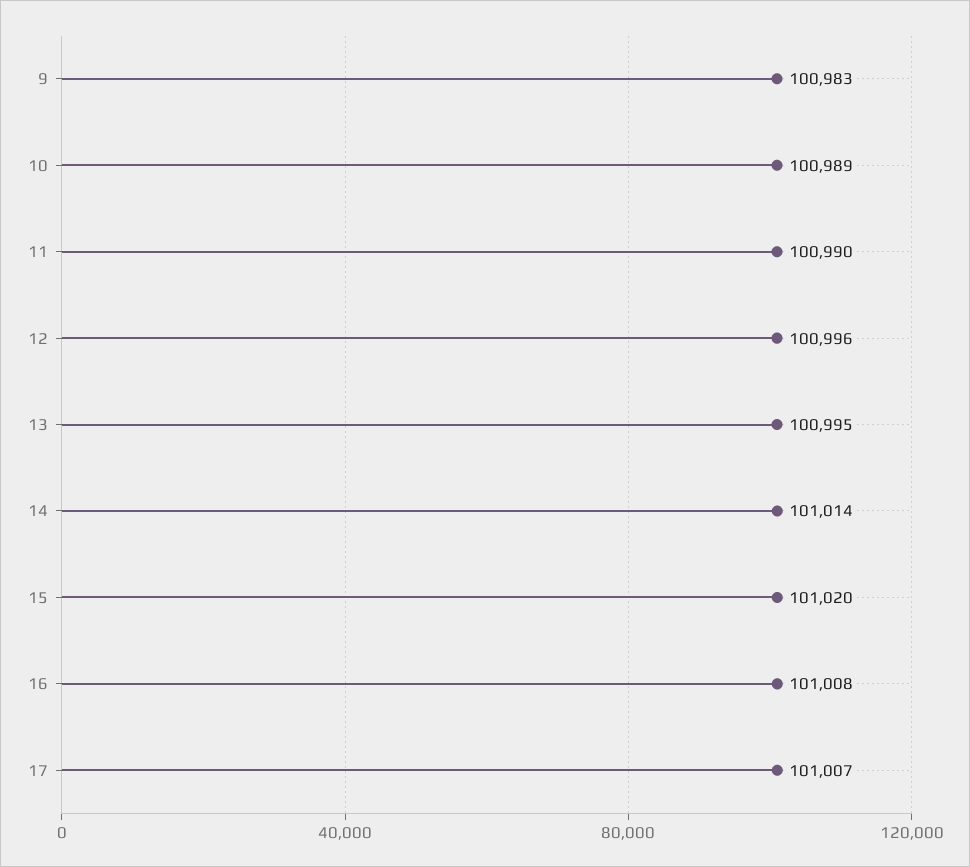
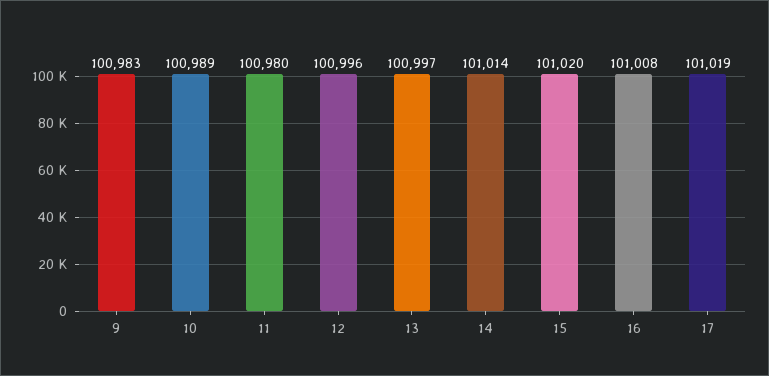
  {
    "9": 100983,
    "10": 100989,
-   "11": 100990,
+   "11": 100980,
    "12": 100996,
-   "13": 100995,
+   "13": 100997,
    "14": 101014,
    "15": 101020,
    "16": 101008,
-   "17": 101007
+   "17": 101019
  }

